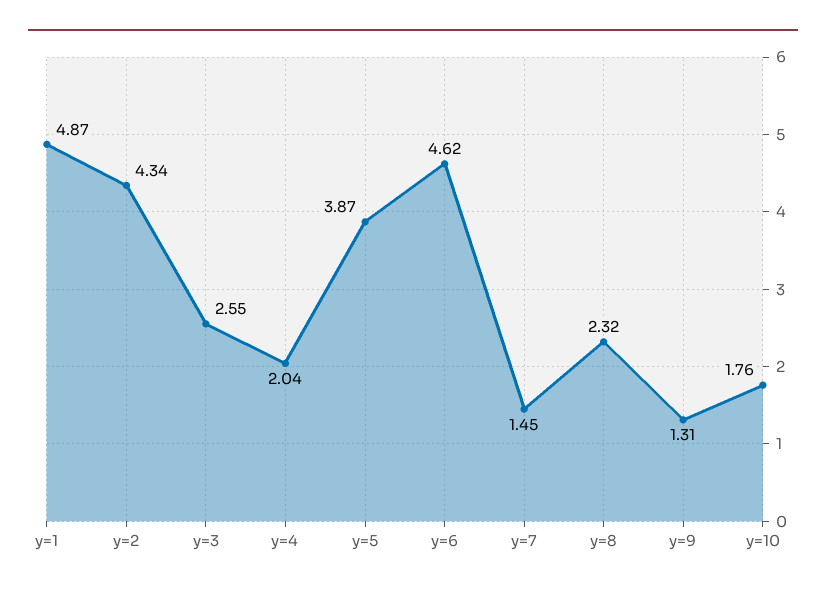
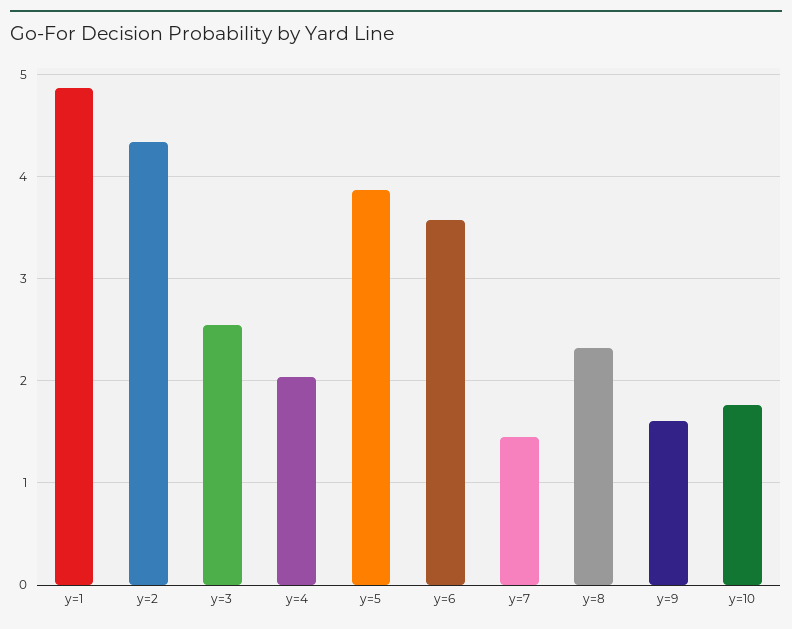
  {
    "y=1": 4.87,
    "y=2": 4.34,
    "y=3": 2.55,
    "y=4": 2.04,
    "y=5": 3.87,
-   "y=6": 4.62,
+   "y=6": 3.6,
    "y=7": 1.45,
    "y=8": 2.32,
-   "y=9": 1.31,
+   "y=9": 1.6,
    "y=10": 1.76
  }

